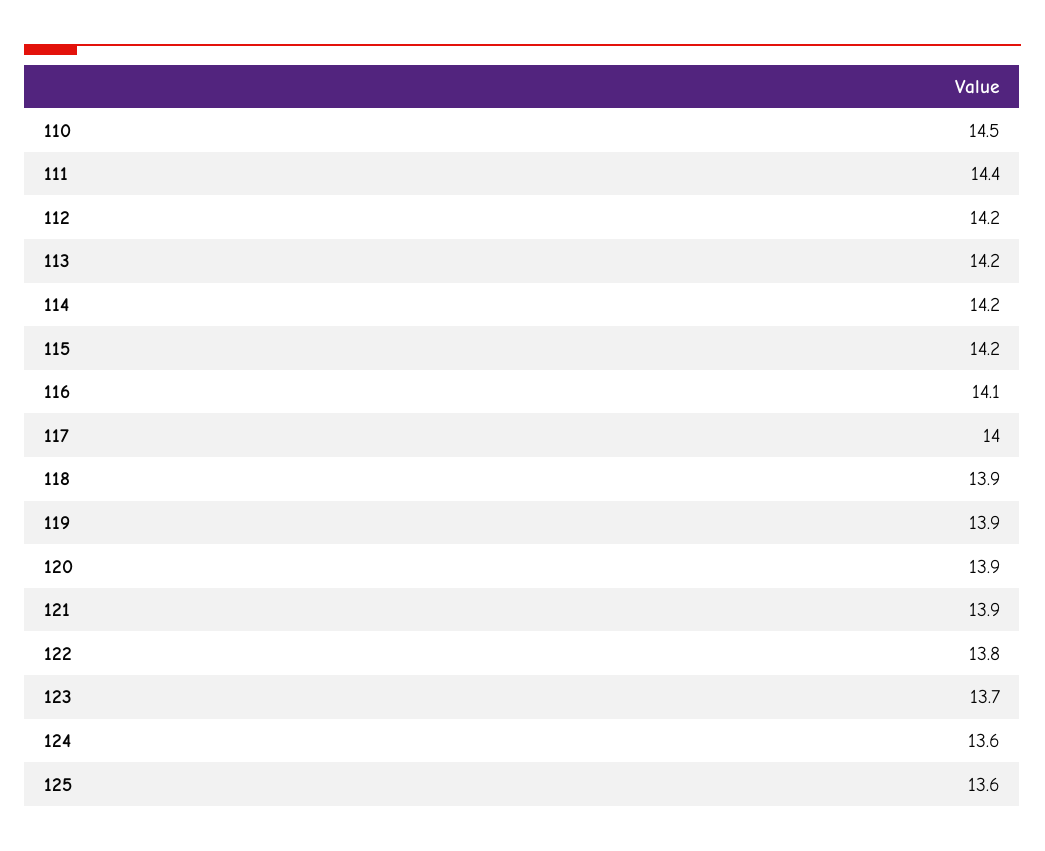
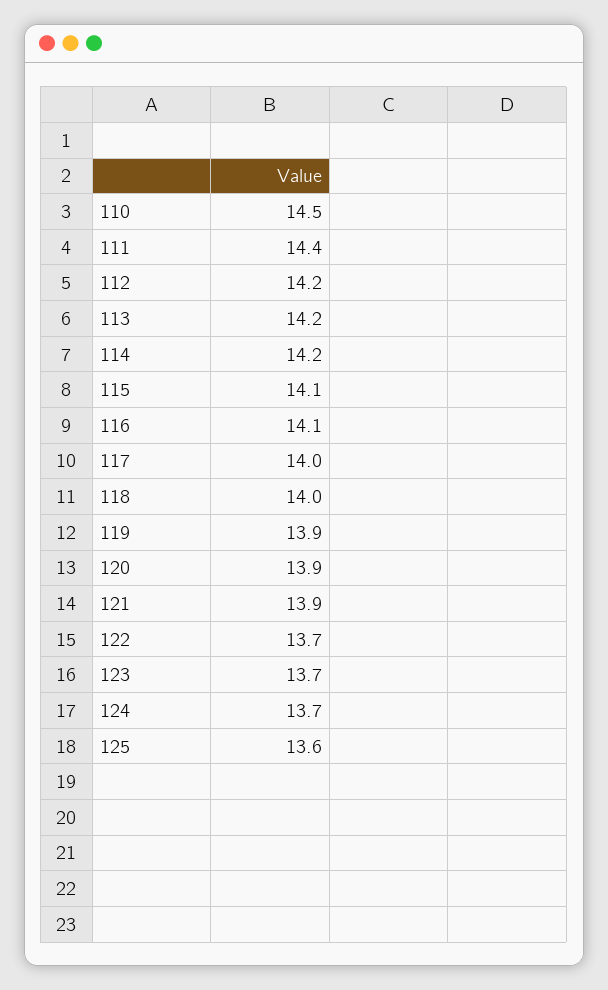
  {
    "110": 14.5,
    "111": 14.4,
    "112": 14.2,
    "113": 14.2,
    "114": 14.2,
-   "115": 14.2,
+   "115": 14.1,
    "116": 14.1,
    "117": 14,
-   "118": 13.9,
+   "118": 14,
    "119": 13.9,
    "120": 13.9,
    "121": 13.9,
-   "122": 13.8,
+   "122": 13.7,
    "123": 13.7,
-   "124": 13.6,
+   "124": 13.7,
    "125": 13.6
  }

